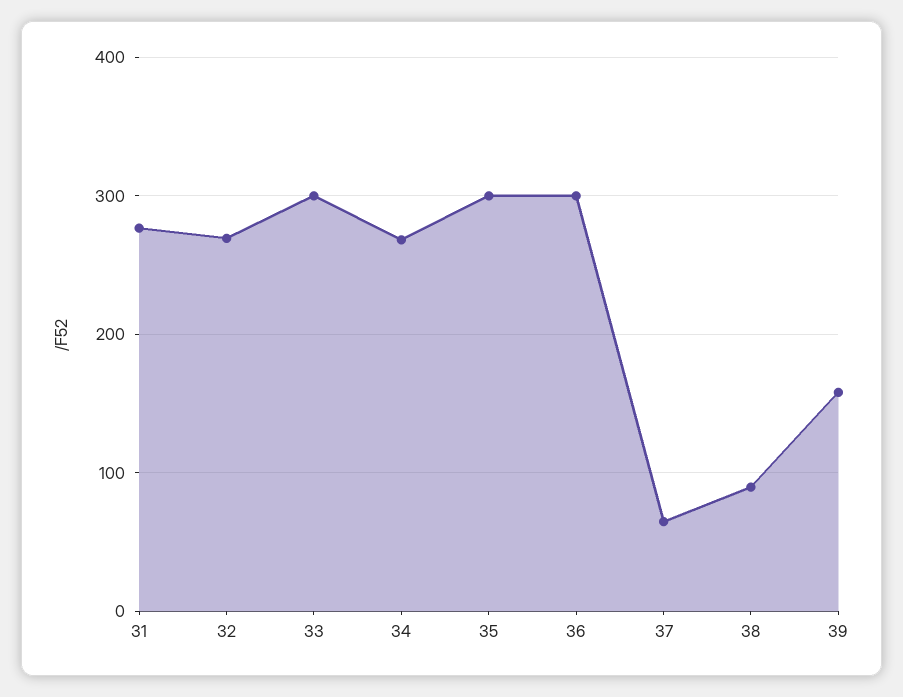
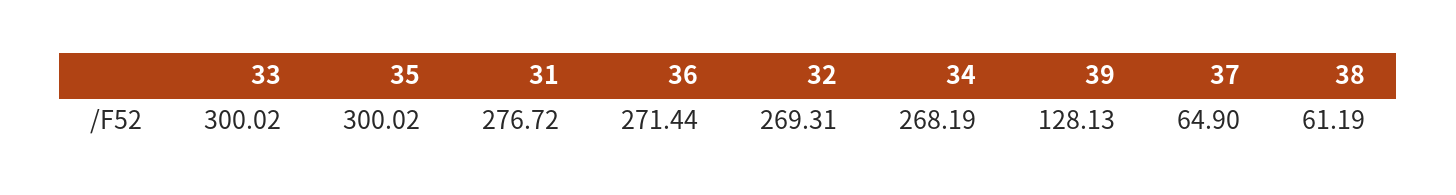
  {
    "31": 276.72,
    "32": 269.31,
    "33": 300.02,
    "34": 268.19,
    "35": 300.02,
-   "36": 300,
+   "36": 271.44,
    "37": 64.9,
-   "38": 90,
+   "38": 61.19,
-   "39": 160
+   "39": 128.13
  }

